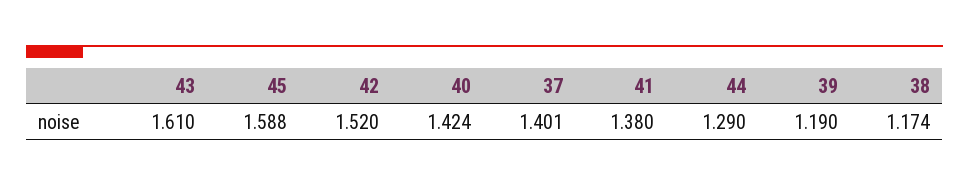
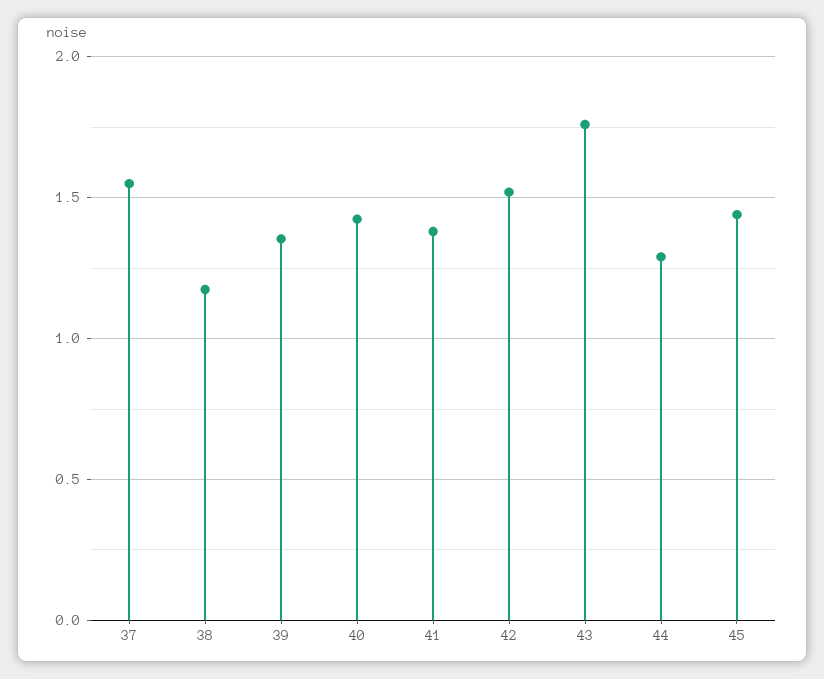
  {
-   "43": 1.61,
+   "43": 1.75,
-   "45": 1.588,
+   "45": 1.45,
    "42": 1.52,
    "40": 1.424,
-   "37": 1.401,
+   "37": 1.55,
    "41": 1.38,
    "44": 1.29,
-   "39": 1.19,
+   "39": 1.35,
    "38": 1.174
  }

